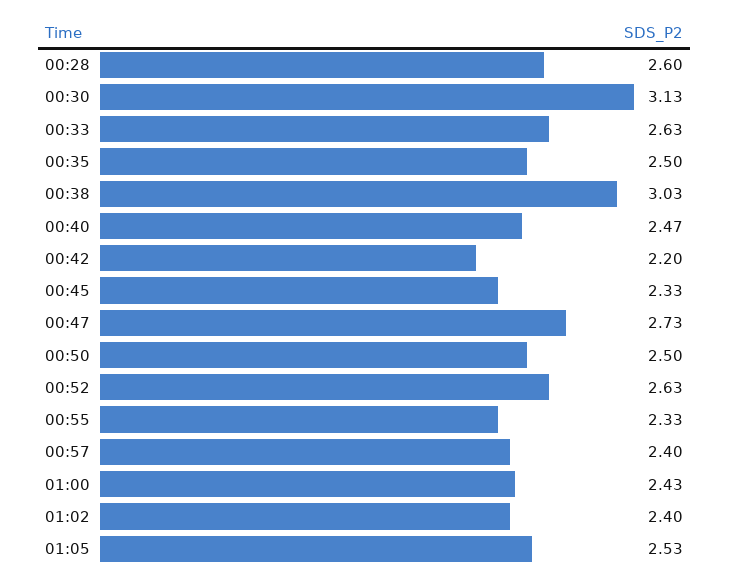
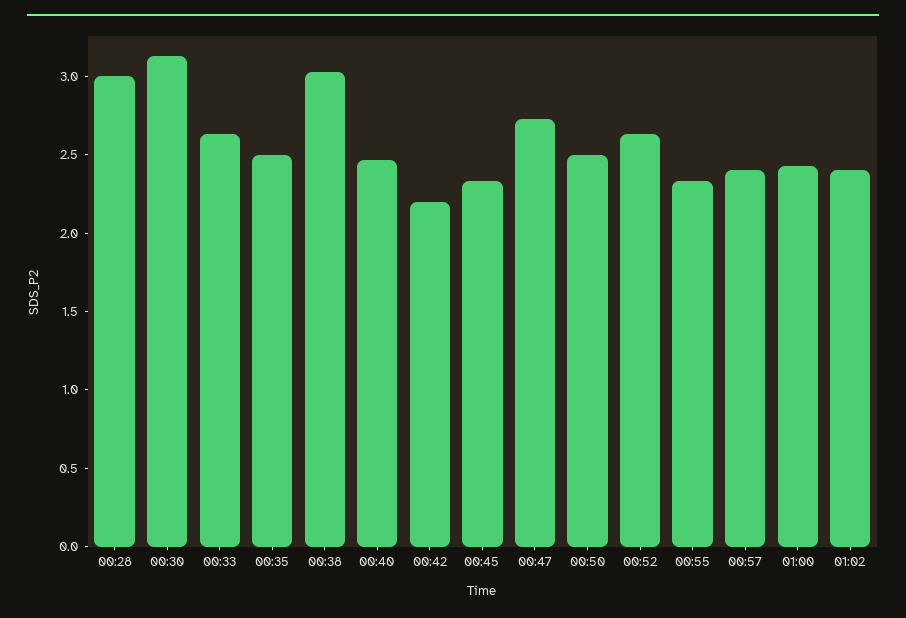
  {
-   "00:28": 2.6,
+   "00:28": 3,
    "00:30": 3.13,
    "00:33": 2.63,
    "00:35": 2.5,
    "00:38": 3.03,
    "00:40": 2.47,
    "00:42": 2.2,
    "00:45": 2.33,
    "00:47": 2.73,
    "00:50": 2.5,
    "00:52": 2.63,
    "00:55": 2.33,
    "00:57": 2.4,
    "01:00": 2.43,
-   "01:02": 2.4,
+   "01:02": 2.4
-   "01:05": 2.53
  }

